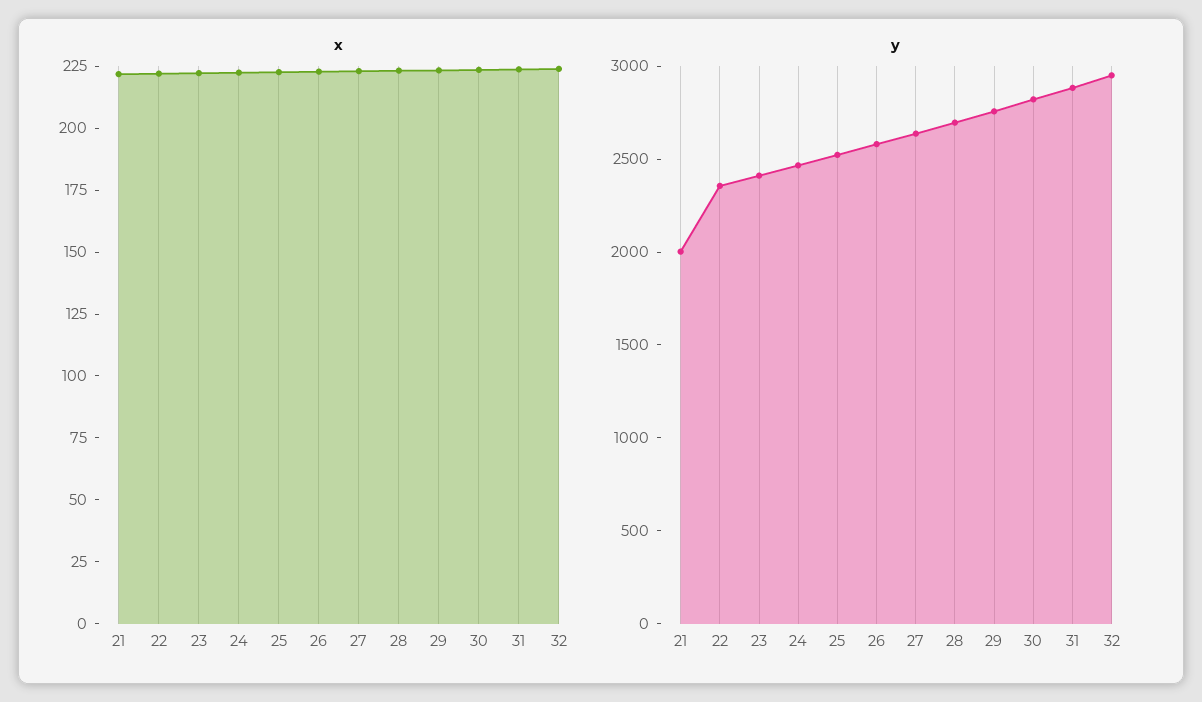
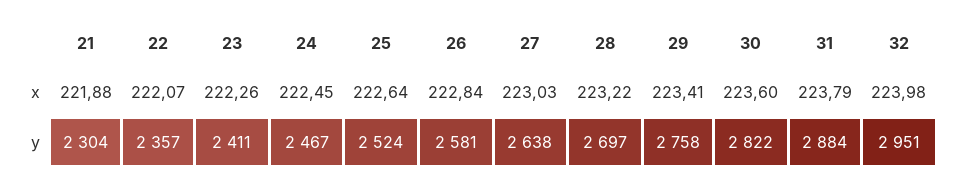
  {
    "x": {
      "21": 221.88,
      "22": 222.07,
      "23": 222.26,
      "24": 222.45,
      "25": 222.64,
      "26": 222.84,
      "27": 223.03,
      "28": 223.22,
      "29": 223.41,
      "30": 223.6,
      "31": 223.79,
      "32": 223.98
    },
    "y": {
-     "21": 2000,
+     "21": 2304,
      "22": 2357,
      "23": 2411,
      "24": 2467,
      "25": 2524,
      "26": 2581,
      "27": 2638,
      "28": 2697,
      "29": 2758,
      "30": 2822,
      "31": 2884,
      "32": 2951
    }
  }

